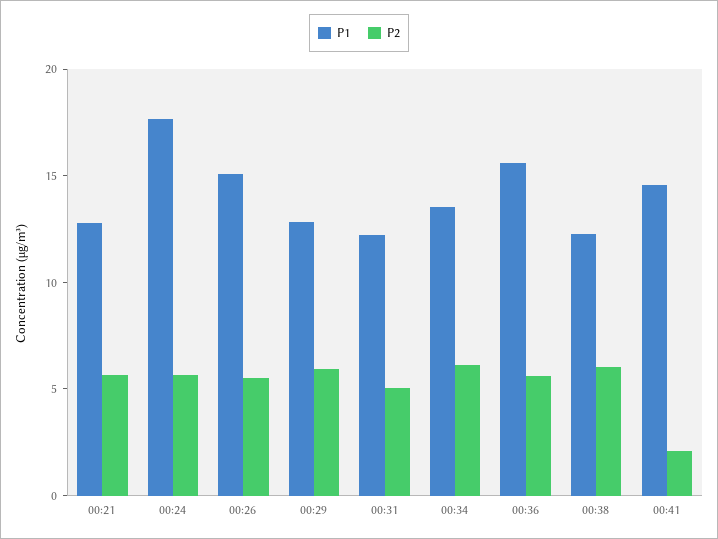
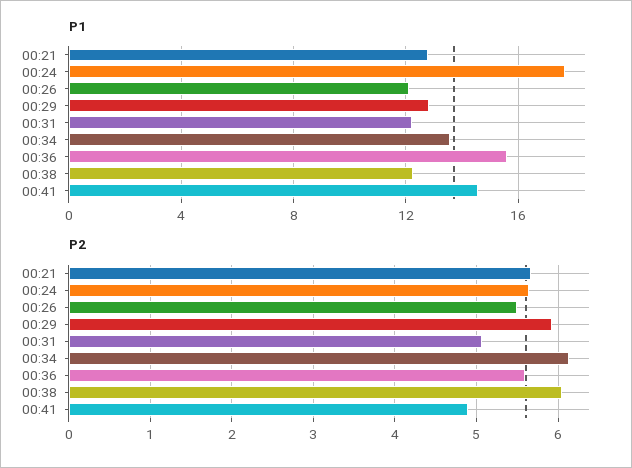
  {
    "P1": {
      "00:21": 13,
      "00:24": 17.5,
-     "00:26": 15,
+     "00:26": 12,
      "00:29": 13,
      "00:31": 12,
      "00:34": 13.5,
      "00:36": 15.5,
      "00:38": 12.5,
      "00:41": 14.5
    },
    "P2": {
      "00:21": 5.7,
      "00:24": 5.7,
      "00:26": 5.5,
      "00:29": 5.9,
      "00:31": 5.1,
      "00:34": 6.1,
      "00:36": 5.6,
      "00:38": 6.1,
-     "00:41": 2
+     "00:41": 4.9
    }
  }

